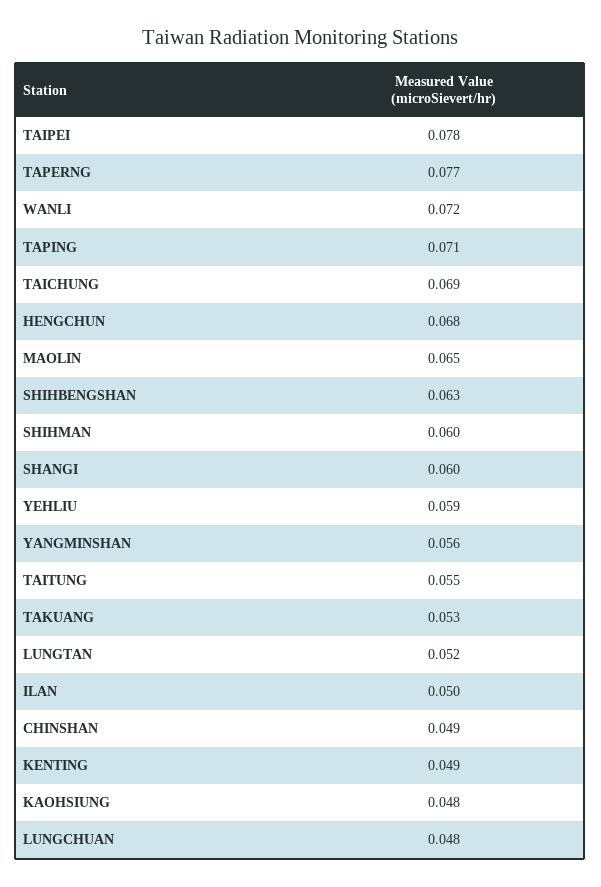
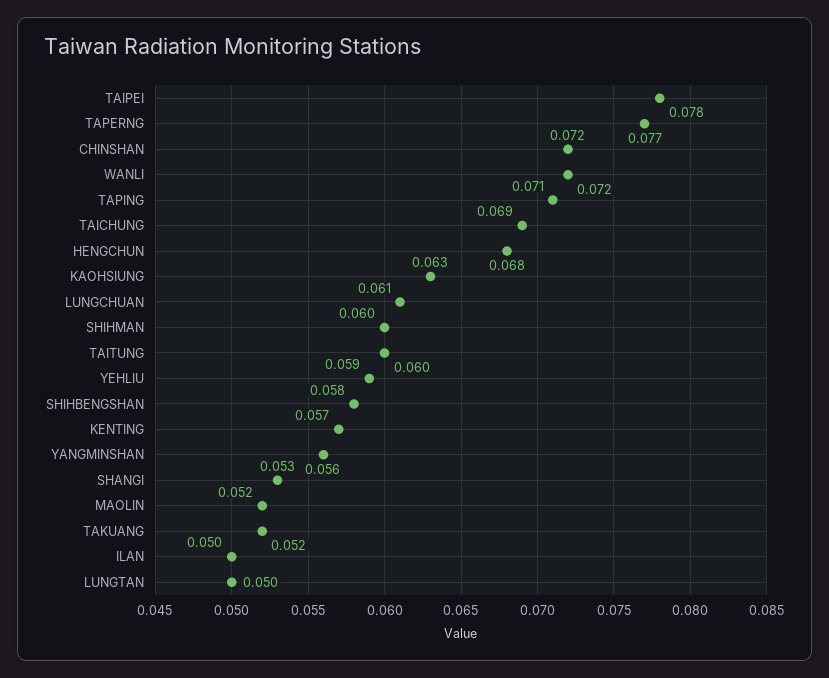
  {
    "TAIPEI": 0.078,
    "TAPERNG": 0.077,
    "WANLI": 0.072,
    "TAPING": 0.071,
    "TAICHUNG": 0.069,
    "HENGCHUN": 0.068,
-   "MAOLIN": 0.065,
+   "MAOLIN": 0.052,
-   "SHIHBENGSHAN": 0.063,
+   "SHIHBENGSHAN": 0.058,
    "SHIHMAN": 0.06,
-   "SHANGI": 0.06,
+   "SHANGI": 0.053,
    "YEHLIU": 0.059,
    "YANGMINSHAN": 0.056,
-   "TAITUNG": 0.055,
+   "TAITUNG": 0.06,
-   "TAKUANG": 0.053,
+   "TAKUANG": 0.052,
-   "LUNGTAN": 0.052,
+   "LUNGTAN": 0.05,
    "ILAN": 0.05,
-   "CHINSHAN": 0.049,
+   "CHINSHAN": 0.072,
-   "KENTING": 0.049,
+   "KENTING": 0.057,
-   "KAOHSIUNG": 0.048,
+   "KAOHSIUNG": 0.063,
-   "LUNGCHUAN": 0.048
+   "LUNGCHUAN": 0.061
  }

